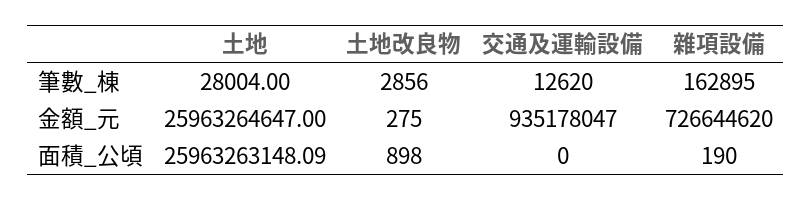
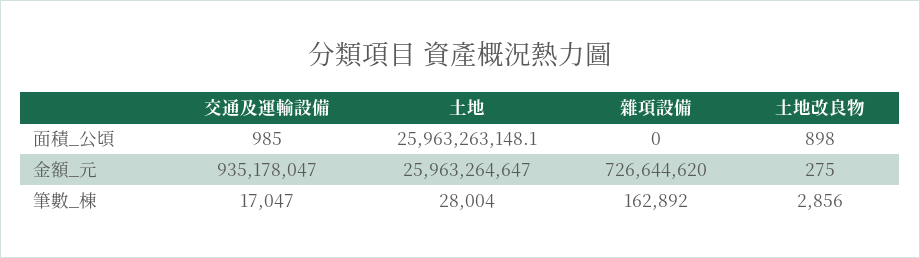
  {
    "土地": {
      "筆數_棟": 28004,
      "金額_元": 25963264647,
      "面積_公頃": 25963263148.09
    },
    "土地改良物": {
      "筆數_棟": 2856,
      "金額_元": 275,
      "面積_公頃": 898
    },
    "交通及運輸設備": {
-     "筆數_棟": 12620,
+     "筆數_棟": 17047,
      "金額_元": 935178047,
-     "面積_公頃": 0
+     "面積_公頃": 985
    },
    "雜項設備": {
-     "筆數_棟": 162895,
+     "筆數_棟": 162892,
      "金額_元": 726644620,
-     "面積_公頃": 190
+     "面積_公頃": 0
    }
  }

